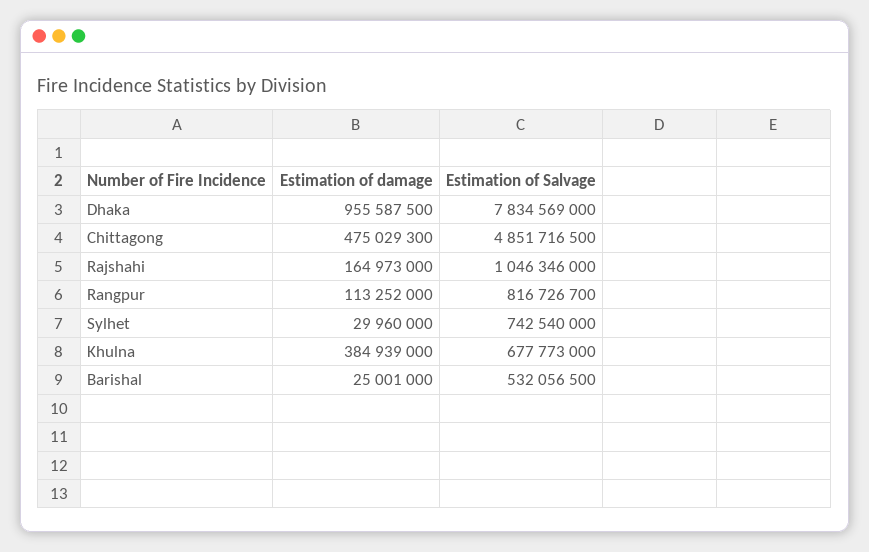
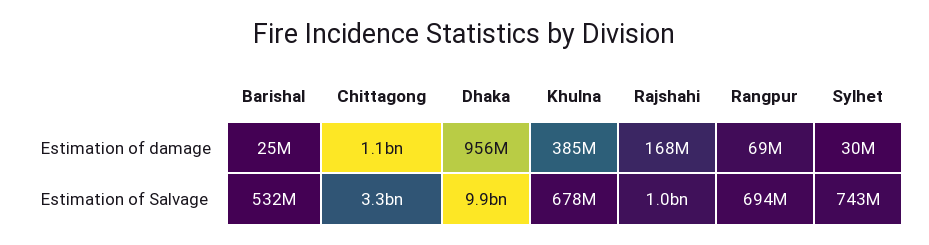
  {
    "Estimation of damage": {
      "Dhaka": 955587500,
-     "Chittagong": 475029300,
+     "Chittagong": 1100000000,
-     "Rajshahi": 164973000,
+     "Rajshahi": 168000000,
-     "Rangpur": 113252000,
+     "Rangpur": 69000000,
      "Sylhet": 29960000,
      "Khulna": 384939000,
      "Barishal": 25001000
    },
    "Estimation of Salvage": {
-     "Dhaka": 7834569000,
+     "Dhaka": 9900000000,
-     "Chittagong": 4851716500,
+     "Chittagong": 3300000000,
      "Rajshahi": 1046346000,
-     "Rangpur": 816726700,
+     "Rangpur": 694000000,
      "Sylhet": 742540000,
      "Khulna": 677773000,
      "Barishal": 532056500
    }
  }

